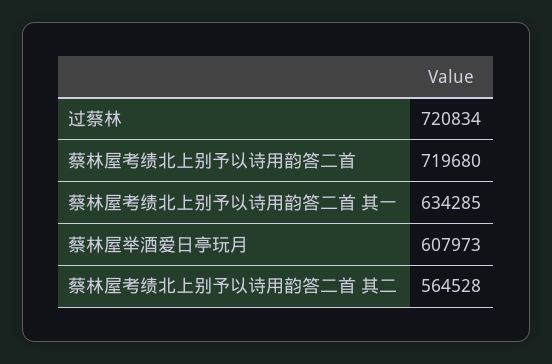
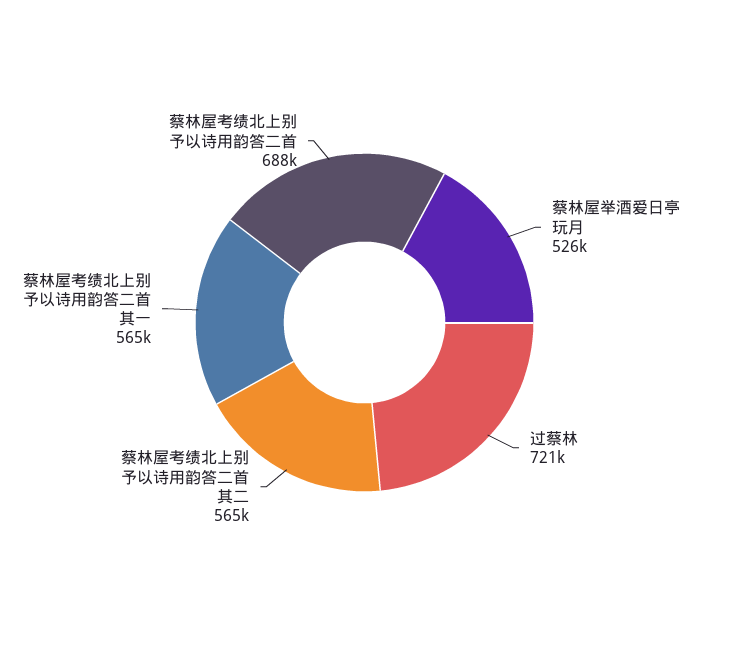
  {
    "过蔡林": 720834,
-   "蔡林屋考绩北上别予以诗用韵答二首": 719680,
+   "蔡林屋考绩北上别予以诗用韵答二首": 688000,
-   "蔡林屋考绩北上别予以诗用韵答二首 其一": 634285,
+   "蔡林屋考绩北上别予以诗用韵答二首 其一": 565000,
-   "蔡林屋举酒爱日亭玩月": 607973,
+   "蔡林屋举酒爱日亭玩月": 526000,
    "蔡林屋考绩北上别予以诗用韵答二首 其二": 564528
  }

